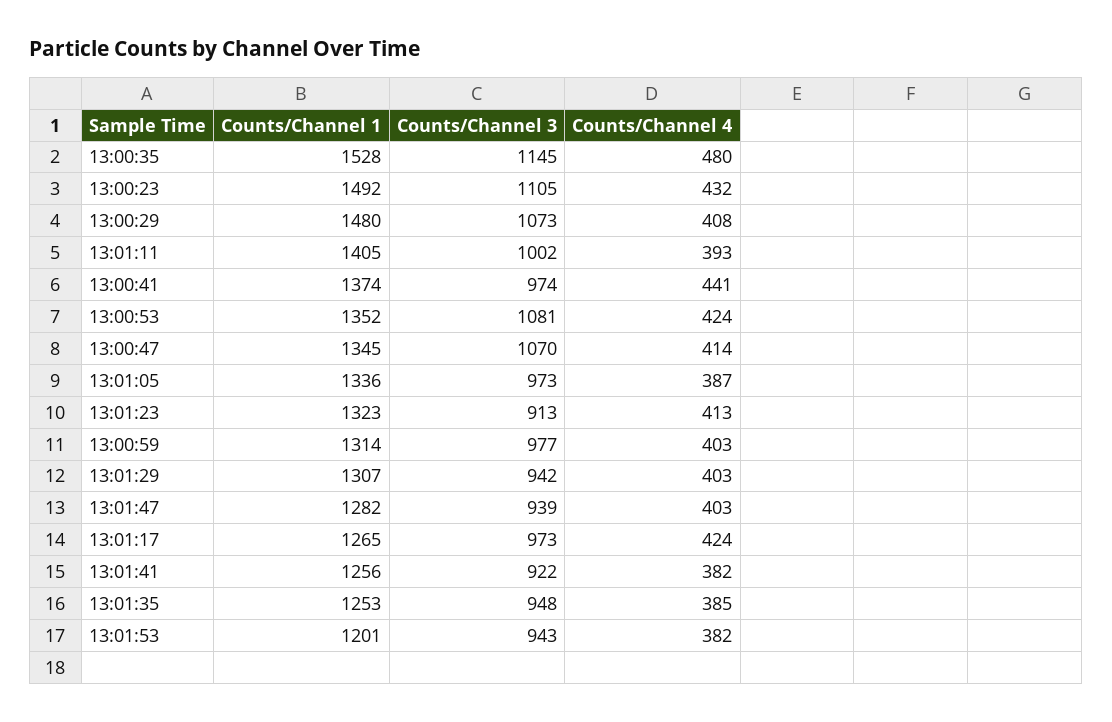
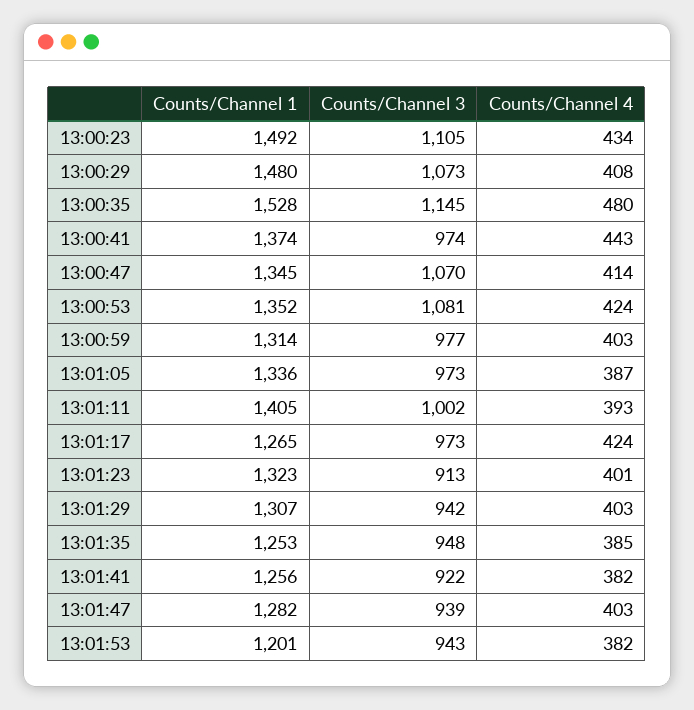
  {
    "Counts/Channel 1": {
      "13:00:35": 1528,
      "13:00:23": 1492,
      "13:00:29": 1480,
      "13:01:11": 1405,
      "13:00:41": 1374,
      "13:00:53": 1352,
      "13:00:47": 1345,
      "13:01:05": 1336,
      "13:01:23": 1323,
      "13:00:59": 1314,
      "13:01:29": 1307,
      "13:01:47": 1282,
      "13:01:17": 1265,
      "13:01:41": 1256,
      "13:01:35": 1253,
      "13:01:53": 1201
    },
    "Counts/Channel 3": {
      "13:00:35": 1145,
      "13:00:23": 1105,
      "13:00:29": 1073,
      "13:01:11": 1002,
      "13:00:41": 974,
      "13:00:53": 1081,
      "13:00:47": 1070,
      "13:01:05": 973,
      "13:01:23": 913,
      "13:00:59": 977,
      "13:01:29": 942,
      "13:01:47": 939,
      "13:01:17": 973,
      "13:01:41": 922,
      "13:01:35": 948,
      "13:01:53": 943
    },
    "Counts/Channel 4": {
      "13:00:35": 480,
-     "13:00:23": 432,
+     "13:00:23": 434,
      "13:00:29": 408,
      "13:01:11": 393,
-     "13:00:41": 441,
+     "13:00:41": 443,
      "13:00:53": 424,
      "13:00:47": 414,
      "13:01:05": 387,
-     "13:01:23": 413,
+     "13:01:23": 401,
      "13:00:59": 403,
      "13:01:29": 403,
      "13:01:47": 403,
      "13:01:17": 424,
      "13:01:41": 382,
      "13:01:35": 385,
      "13:01:53": 382
    }
  }

